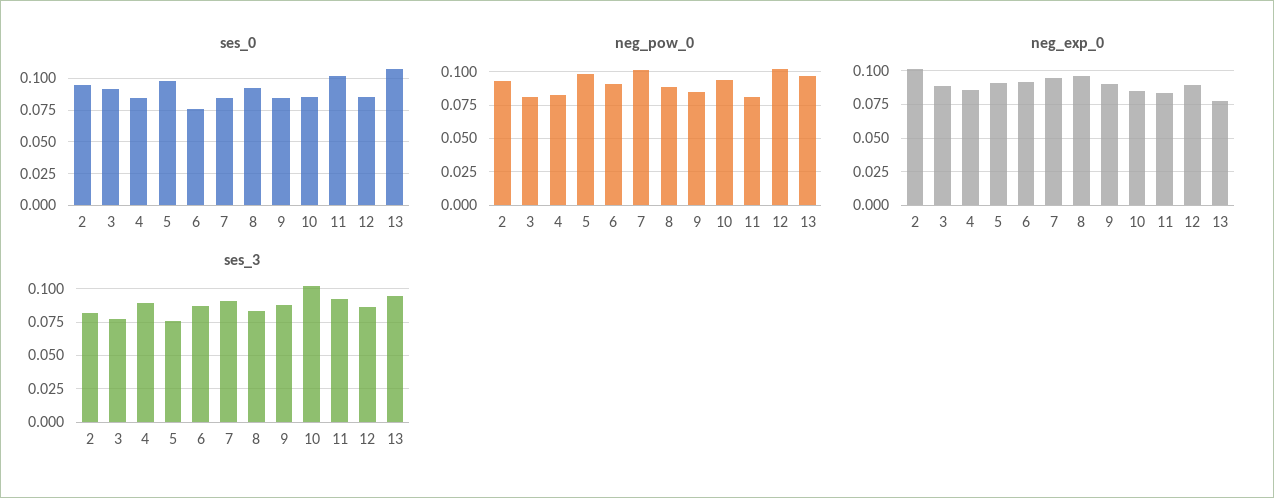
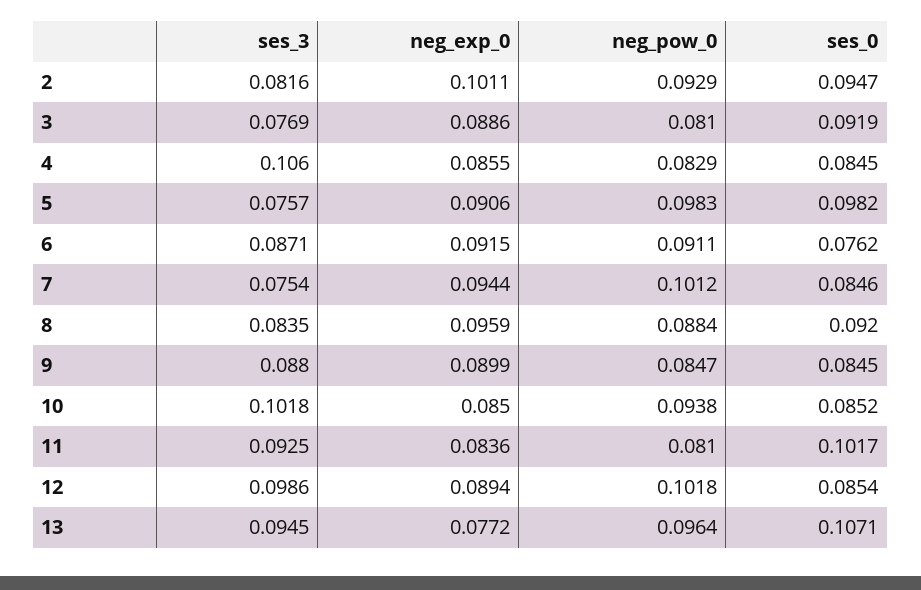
  {
    "ses_0": {
      "2": 0.0947,
      "3": 0.0919,
      "4": 0.0845,
      "5": 0.0982,
      "6": 0.0762,
      "7": 0.0846,
      "8": 0.092,
      "9": 0.0845,
      "10": 0.0852,
      "11": 0.1017,
      "12": 0.0854,
      "13": 0.1071
    },
    "neg_pow_0": {
      "2": 0.0929,
      "3": 0.081,
      "4": 0.0829,
      "5": 0.0983,
      "6": 0.0911,
      "7": 0.1012,
      "8": 0.0884,
      "9": 0.0847,
      "10": 0.0938,
      "11": 0.081,
      "12": 0.1018,
      "13": 0.0964
    },
    "neg_exp_0": {
      "2": 0.1011,
      "3": 0.0886,
      "4": 0.0855,
      "5": 0.0906,
      "6": 0.0915,
      "7": 0.0944,
      "8": 0.0959,
      "9": 0.0899,
      "10": 0.085,
      "11": 0.0836,
      "12": 0.0894,
      "13": 0.0772
    },
    "ses_3": {
      "2": 0.0816,
      "3": 0.0769,
-     "4": 0.09,
+     "4": 0.106,
      "5": 0.0757,
      "6": 0.0871,
-     "7": 0.09,
+     "7": 0.0754,
      "8": 0.0835,
      "9": 0.088,
      "10": 0.1018,
      "11": 0.0925,
-     "12": 0.085,
+     "12": 0.0986,
      "13": 0.0945
    }
  }

